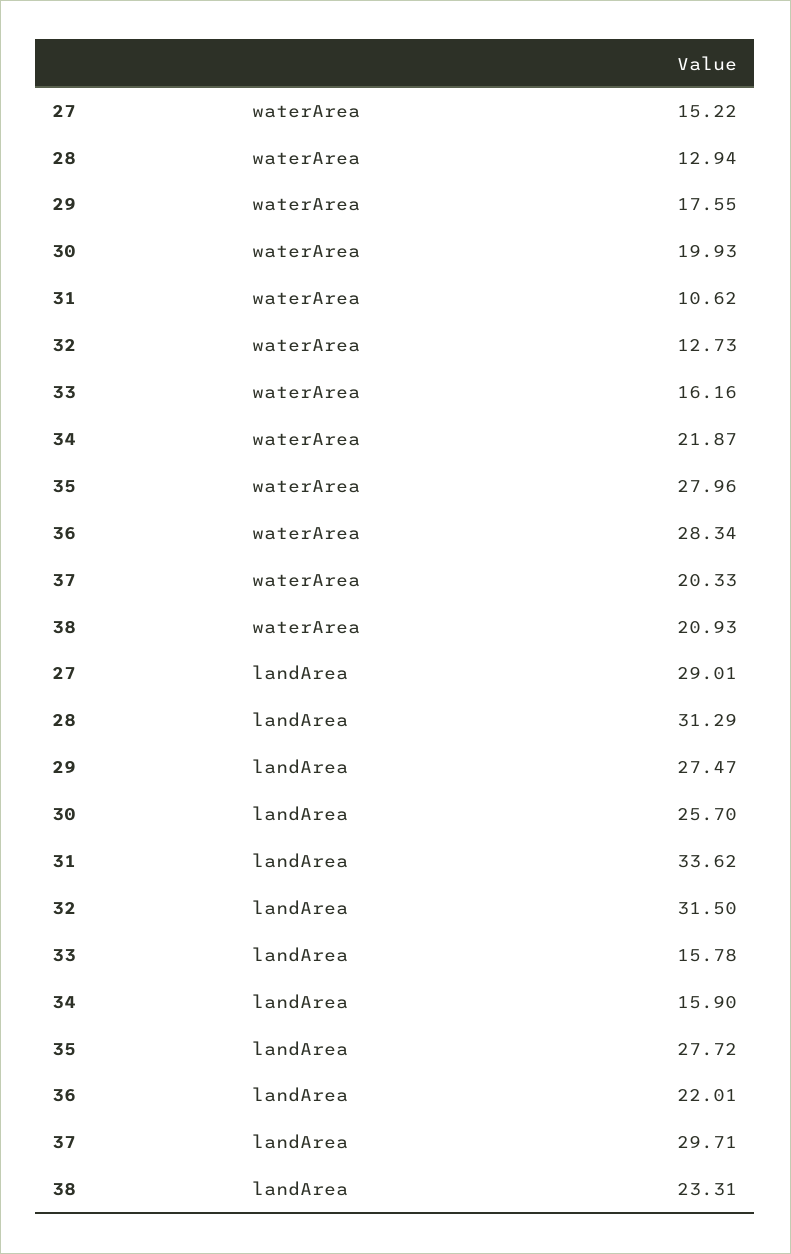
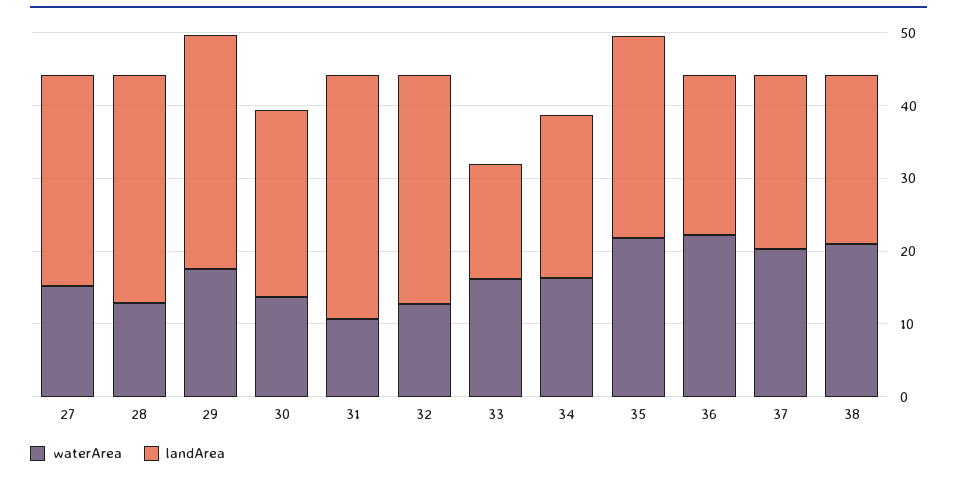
  {
    "waterArea": {
      "27": 15.22,
      "28": 12.94,
      "29": 17.55,
-     "30": 19.93,
+     "30": 14,
      "31": 10.62,
      "32": 12.73,
      "33": 16.16,
-     "34": 21.87,
+     "34": 16,
-     "35": 27.96,
+     "35": 22,
-     "36": 28.34,
+     "36": 22,
      "37": 20.33,
      "38": 20.93
    },
    "landArea": {
      "27": 29.01,
      "28": 31.29,
-     "29": 27.47,
+     "29": 32,
      "30": 25.7,
      "31": 33.62,
      "32": 31.5,
      "33": 15.78,
-     "34": 15.9,
+     "34": 22,
      "35": 27.72,
      "36": 22.01,
-     "37": 29.71,
+     "37": 24,
      "38": 23.31
    }
  }

